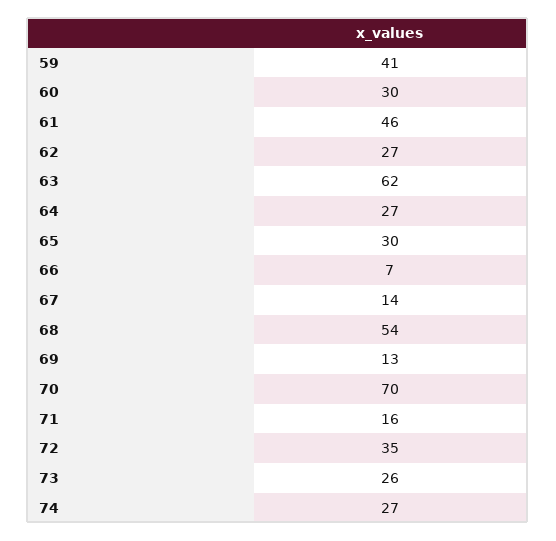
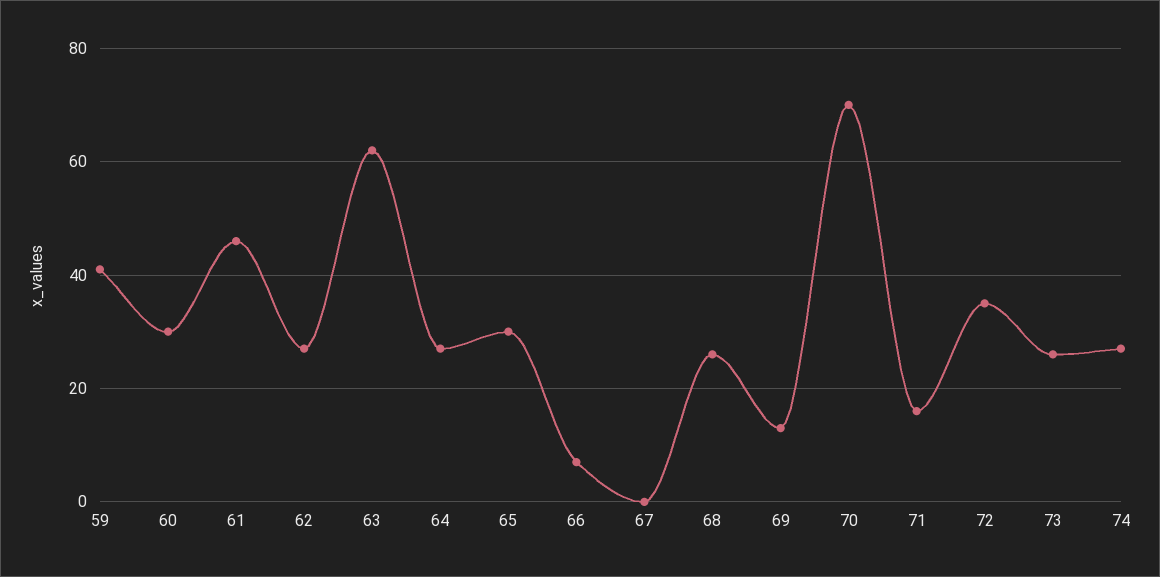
  {
    "59": 41,
    "60": 30,
    "61": 46,
    "62": 27,
    "63": 62,
    "64": 27,
    "65": 30,
    "66": 7,
-   "67": 14,
+   "67": 0,
-   "68": 54,
+   "68": 25,
    "69": 13,
    "70": 70,
    "71": 16,
    "72": 35,
    "73": 26,
    "74": 27
  }

